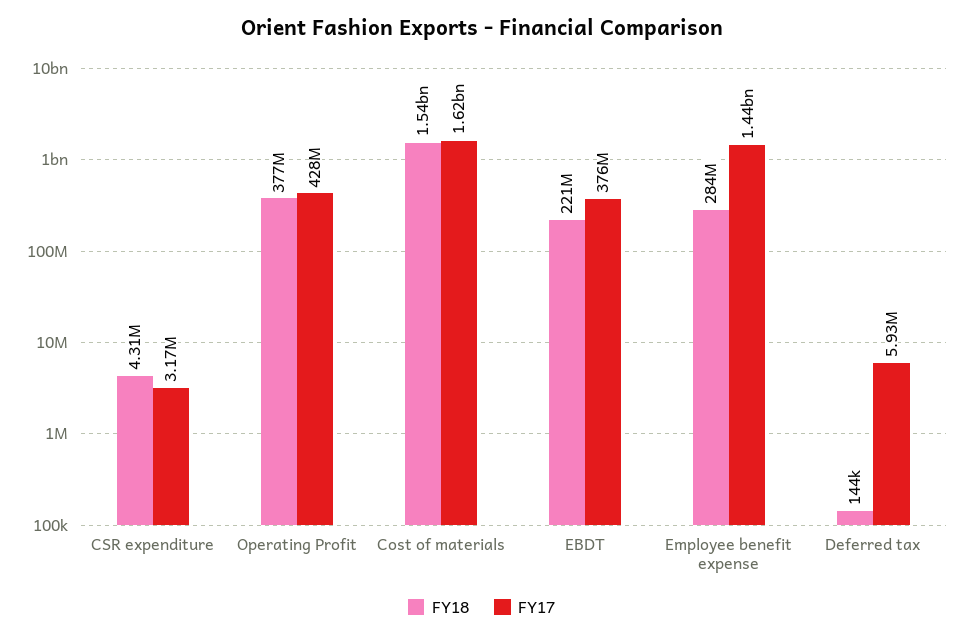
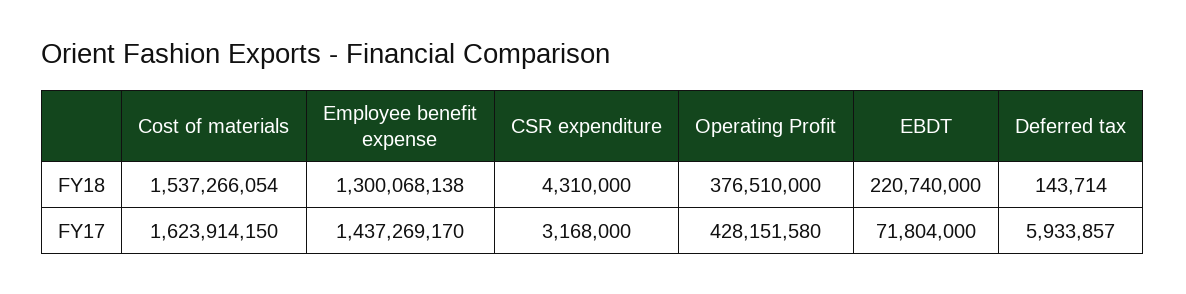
  {
    "FY18": {
      "CSR expenditure": 4310000,
      "Operating Profit": 376510000,
      "Cost of materials": 1537266054,
      "EBDT": 220740000,
-     "Employee benefit expense": 284000000,
+     "Employee benefit expense": 1300068138,
      "Deferred tax": 143714
    },
    "FY17": {
      "CSR expenditure": 3168000,
      "Operating Profit": 428151580,
      "Cost of materials": 1623914150,
-     "EBDT": 376000000,
+     "EBDT": 71804000,
      "Employee benefit expense": 1437269170,
      "Deferred tax": 5933857
    }
  }

